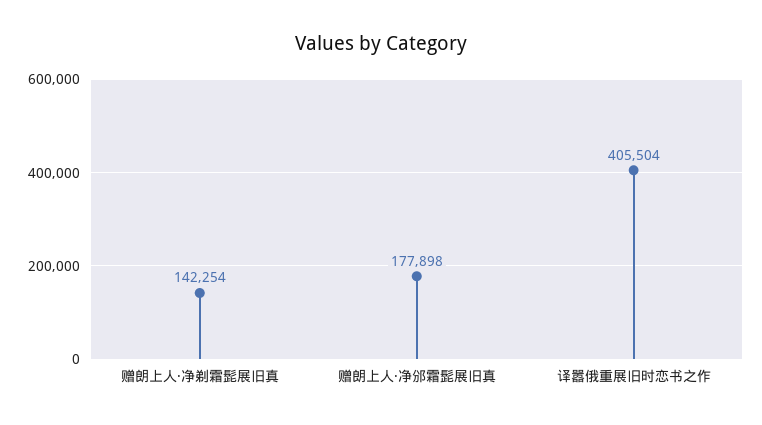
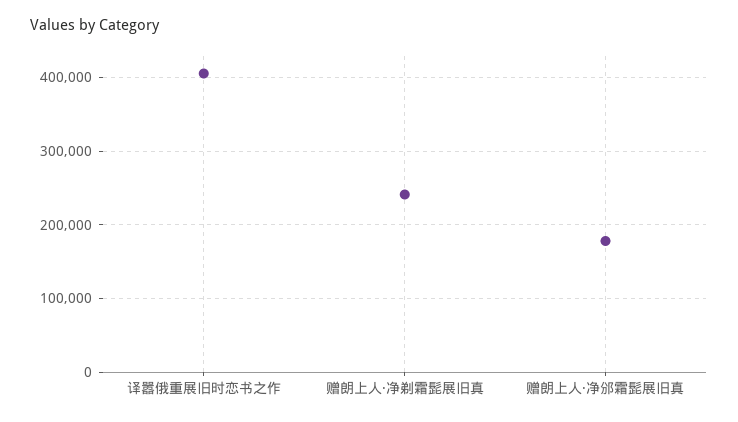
  {
-   "赠朗上人·净剃霜髭展旧真": 142254,
+   "赠朗上人·净剃霜髭展旧真": 240000,
    "赠朗上人·净邠霜髭展旧真": 177898,
    "译嚣俄重展旧时恋书之作": 405504
  }

